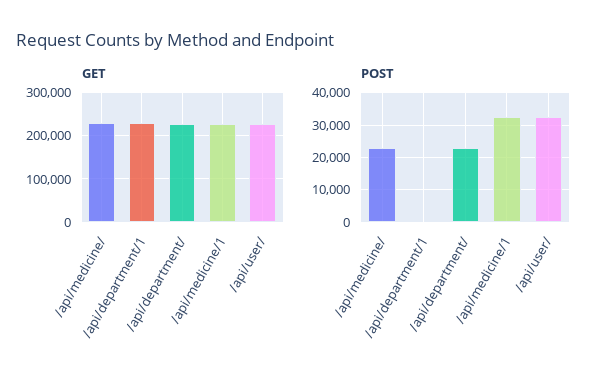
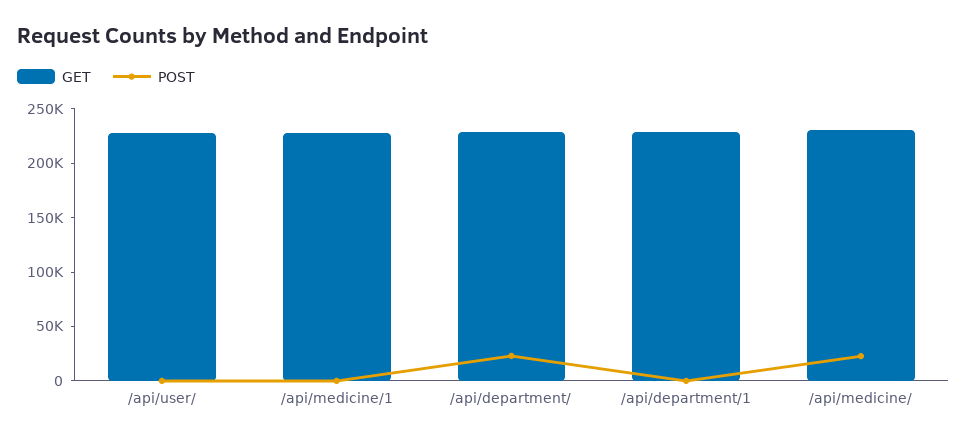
  {
    "GET": {
      "/api/medicine/": 230000,
      "/api/department/1": 230000,
      "/api/department/": 230000,
      "/api/medicine/1": 230000,
      "/api/user/": 230000
    },
    "POST": {
      "/api/medicine/": 22000,
      "/api/department/1": 0,
      "/api/department/": 22000,
-     "/api/medicine/1": 32000,
+     "/api/medicine/1": 0,
-     "/api/user/": 32000
+     "/api/user/": 0
    }
  }

